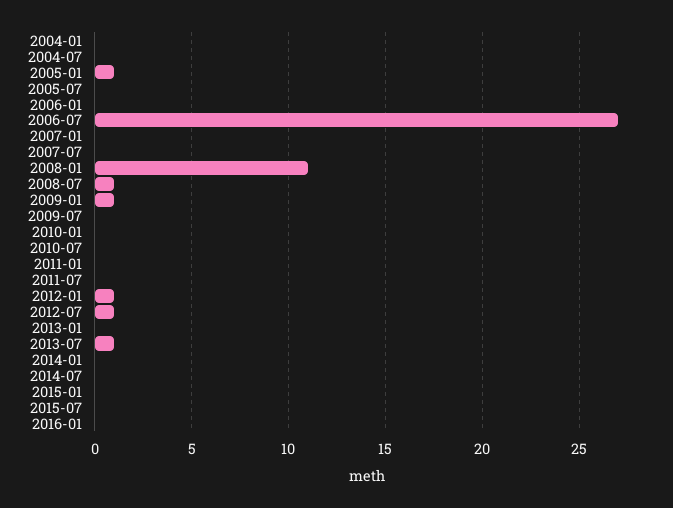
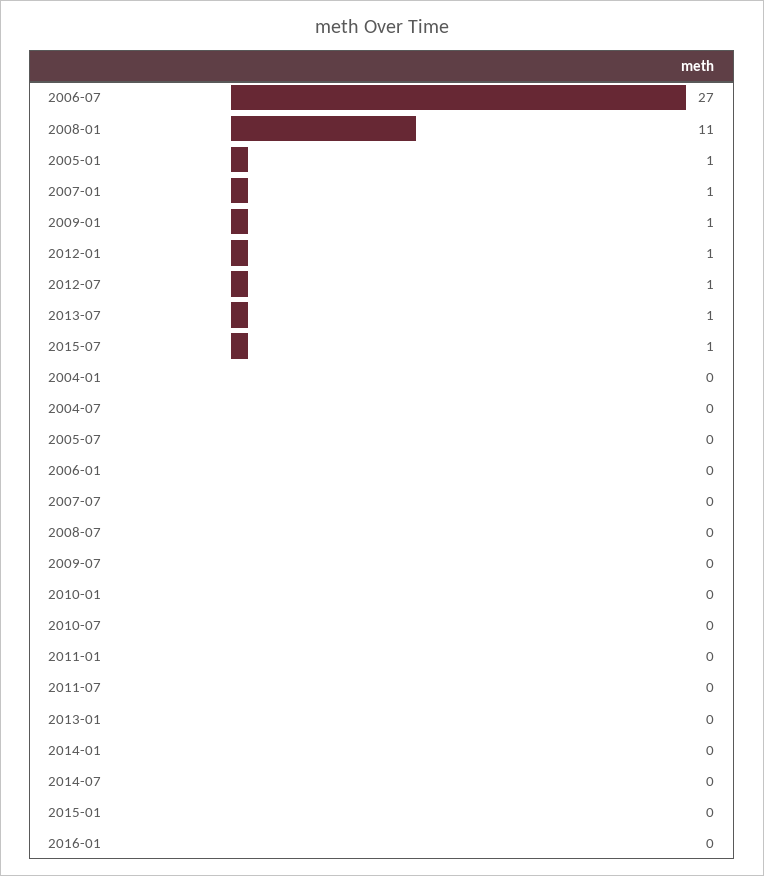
  {
    "2004-01": 0,
    "2004-07": 0,
    "2005-01": 1,
    "2005-07": 0,
    "2006-01": 0,
    "2006-07": 27,
-   "2007-01": 0,
+   "2007-01": 1,
    "2007-07": 0,
    "2008-01": 11,
-   "2008-07": 1,
+   "2008-07": 0,
    "2009-01": 1,
    "2009-07": 0,
    "2010-01": 0,
    "2010-07": 0,
    "2011-01": 0,
    "2011-07": 0,
    "2012-01": 1,
    "2012-07": 1,
    "2013-01": 0,
    "2013-07": 1,
    "2014-01": 0,
    "2014-07": 0,
    "2015-01": 0,
-   "2015-07": 0,
+   "2015-07": 1,
    "2016-01": 0
  }

